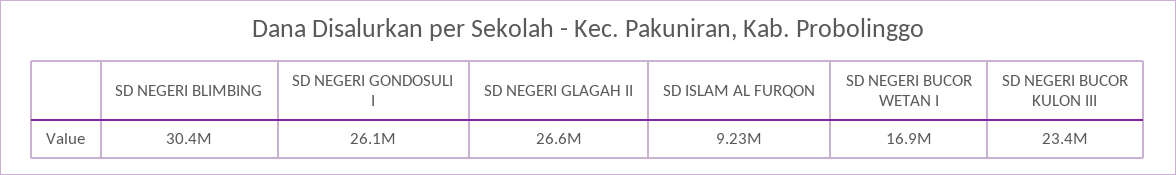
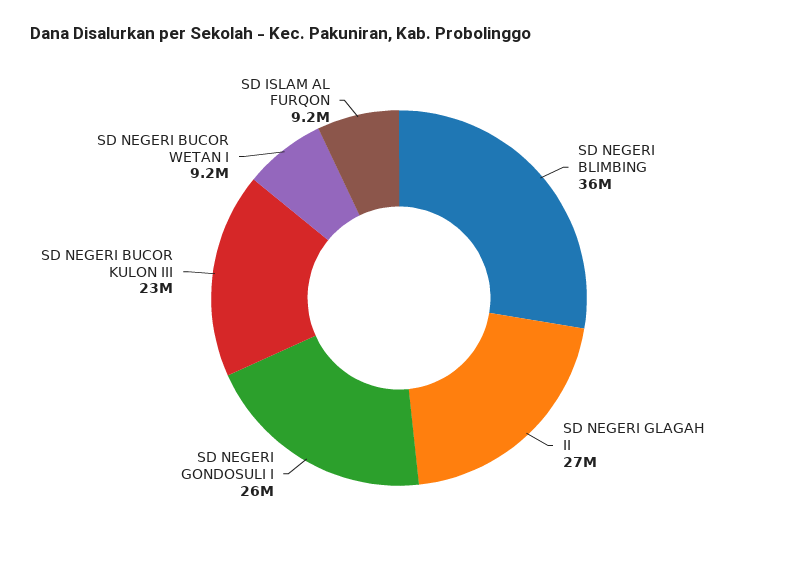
  {
-   "SD NEGERI BLIMBING": 30400000,
+   "SD NEGERI BLIMBING": 36000000,
    "SD NEGERI GONDOSULI I": 26100000,
    "SD NEGERI GLAGAH II": 26600000,
    "SD ISLAM AL FURQON": 9230000,
-   "SD NEGERI BUCOR WETAN I": 16900000,
+   "SD NEGERI BUCOR WETAN I": 9200000,
    "SD NEGERI BUCOR KULON III": 23400000
  }

